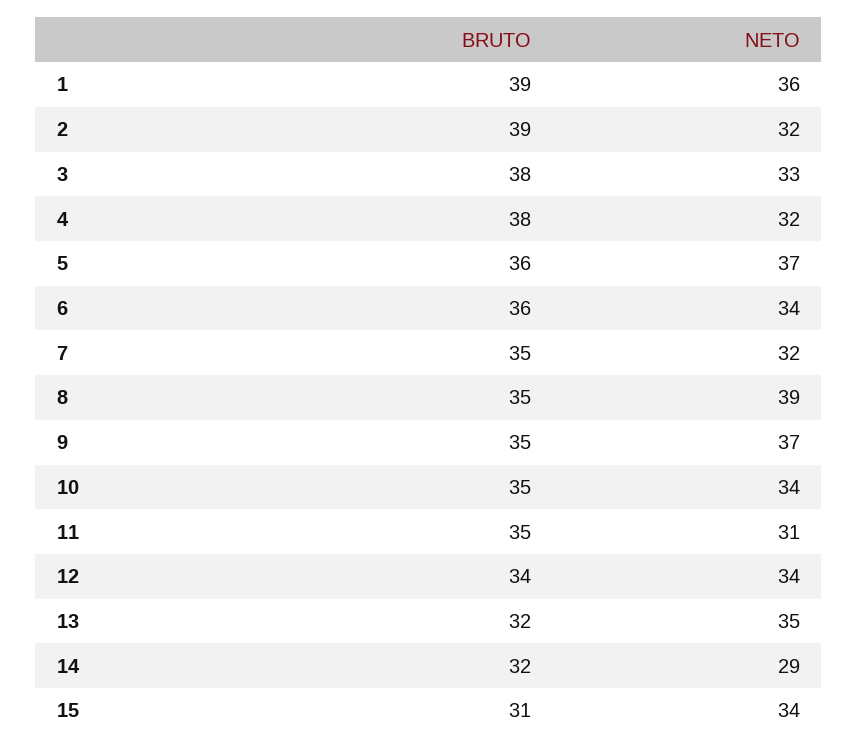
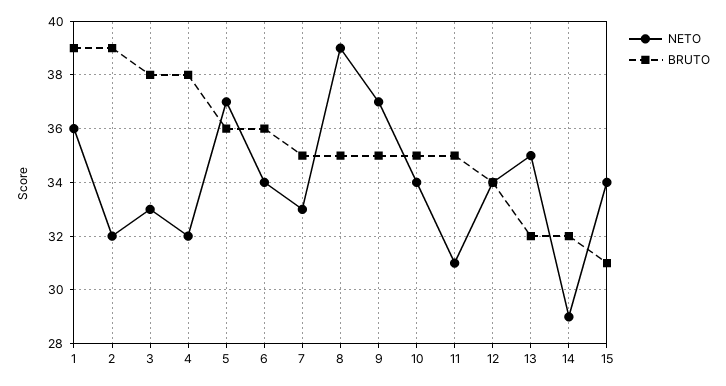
  {
    "BRUTO": {
      "1": 39,
      "2": 39,
      "3": 38,
      "4": 38,
      "5": 36,
      "6": 36,
      "7": 35,
      "8": 35,
      "9": 35,
      "10": 35,
      "11": 35,
      "12": 34,
      "13": 32,
      "14": 32,
      "15": 31
    },
    "NETO": {
      "1": 36,
      "2": 32,
      "3": 33,
      "4": 32,
      "5": 37,
      "6": 34,
-     "7": 32,
+     "7": 33,
      "8": 39,
      "9": 37,
      "10": 34,
      "11": 31,
      "12": 34,
      "13": 35,
      "14": 29,
      "15": 34
    }
  }

